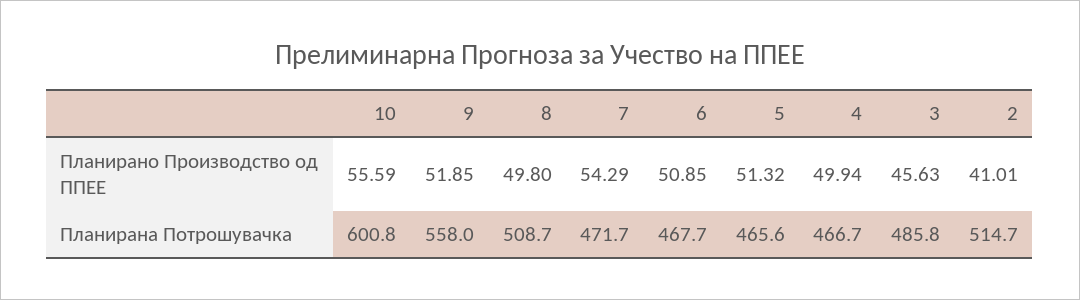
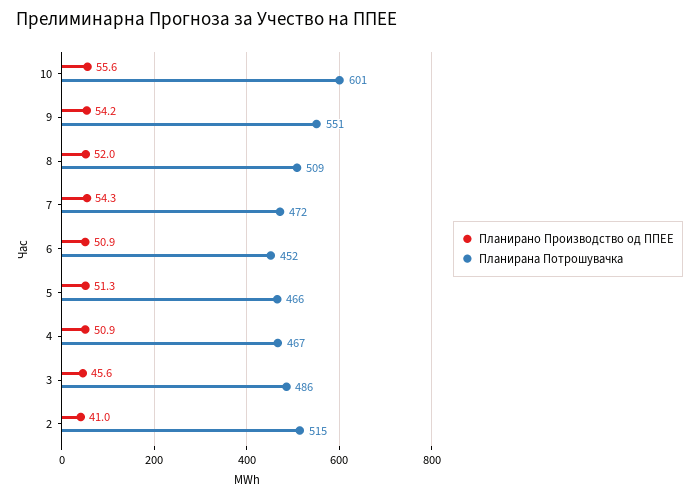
  {
    "Планирано Производство од ППЕЕ": {
      "10": 55.59,
-     "9": 51.85,
+     "9": 54.2,
-     "8": 49.8,
+     "8": 52,
      "7": 54.29,
      "6": 50.85,
      "5": 51.32,
-     "4": 49.94,
+     "4": 50.9,
      "3": 45.63,
      "2": 41.01
    },
    "Планирана Потрошувачка": {
      "10": 600.8,
-     "9": 558,
+     "9": 551,
      "8": 508.7,
      "7": 471.7,
-     "6": 467.7,
+     "6": 452,
      "5": 465.6,
      "4": 466.7,
      "3": 485.8,
      "2": 514.7
    }
  }

